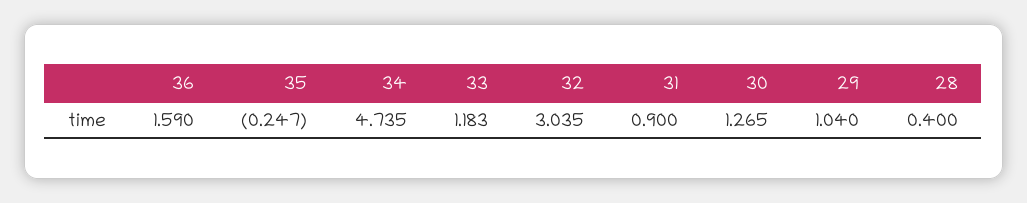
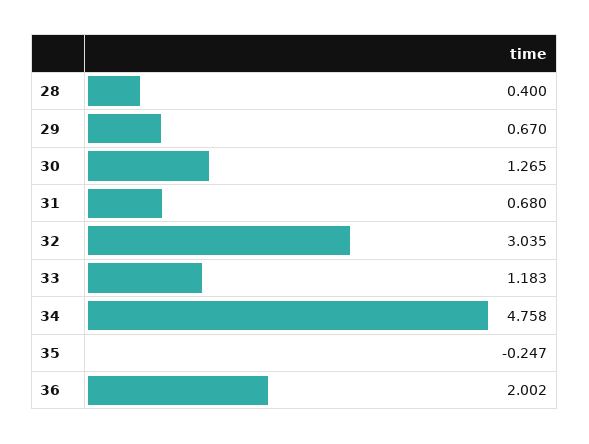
  {
-   "36": 1.59,
+   "36": 2.002,
    "35": -0.247,
-   "34": 4.735,
+   "34": 4.758,
    "33": 1.183,
    "32": 3.035,
-   "31": 0.9,
+   "31": 0.68,
    "30": 1.265,
-   "29": 1.04,
+   "29": 0.67,
    "28": 0.4
  }

